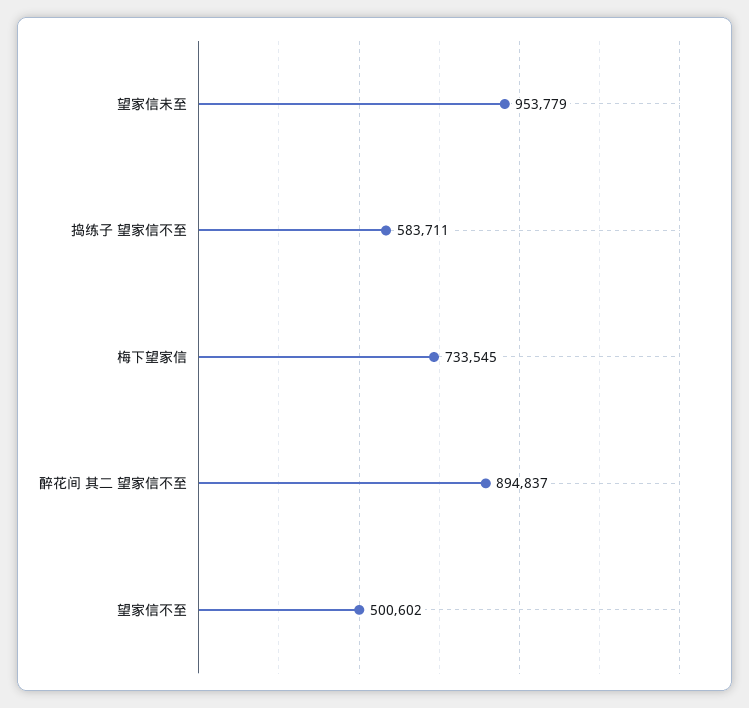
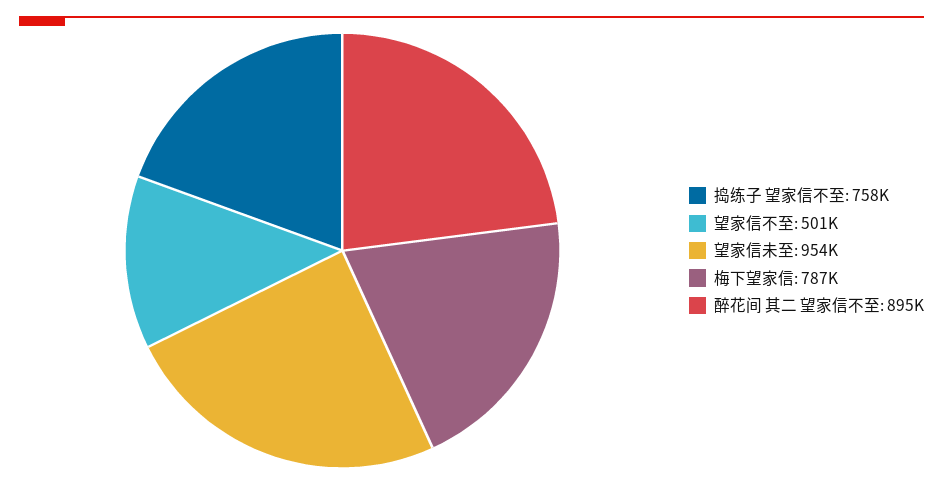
  {
    "望家信未至": 953779,
-   "捣练子 望家信不至": 583711,
+   "捣练子 望家信不至": 758000,
-   "梅下望家信": 733545,
+   "梅下望家信": 787000,
    "醉花间 其二 望家信不至": 894837,
    "望家信不至": 500602
  }

